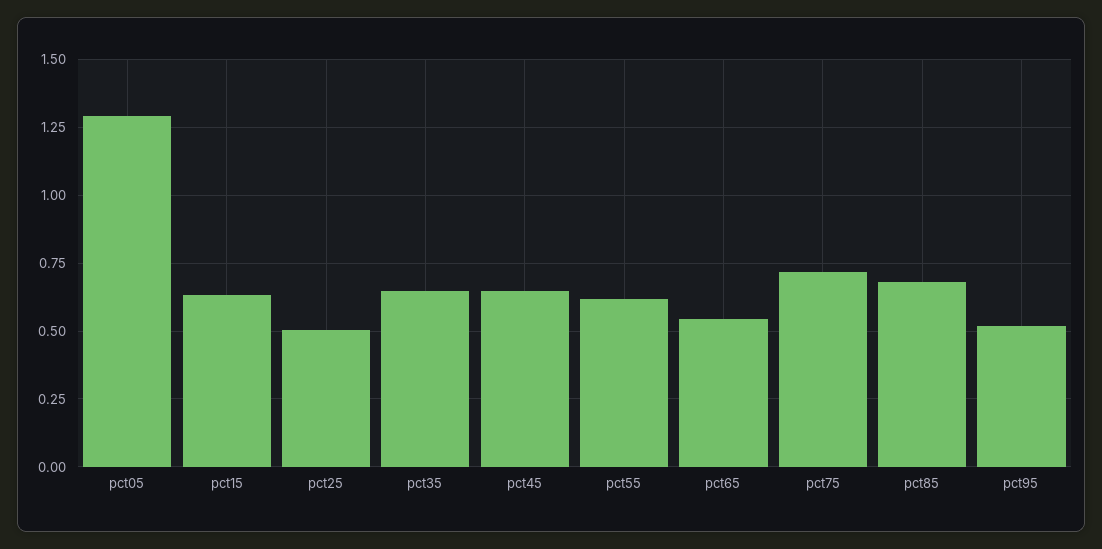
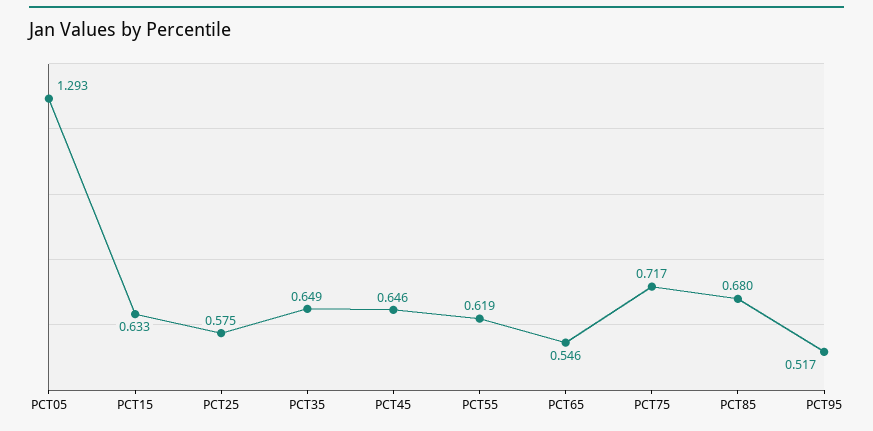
  {
    "pct05": 1.293,
    "pct15": 0.633,
-   "pct25": 0.5,
+   "pct25": 0.575,
    "pct35": 0.649,
    "pct45": 0.646,
    "pct55": 0.619,
    "pct65": 0.546,
    "pct75": 0.717,
    "pct85": 0.68,
    "pct95": 0.517
  }

